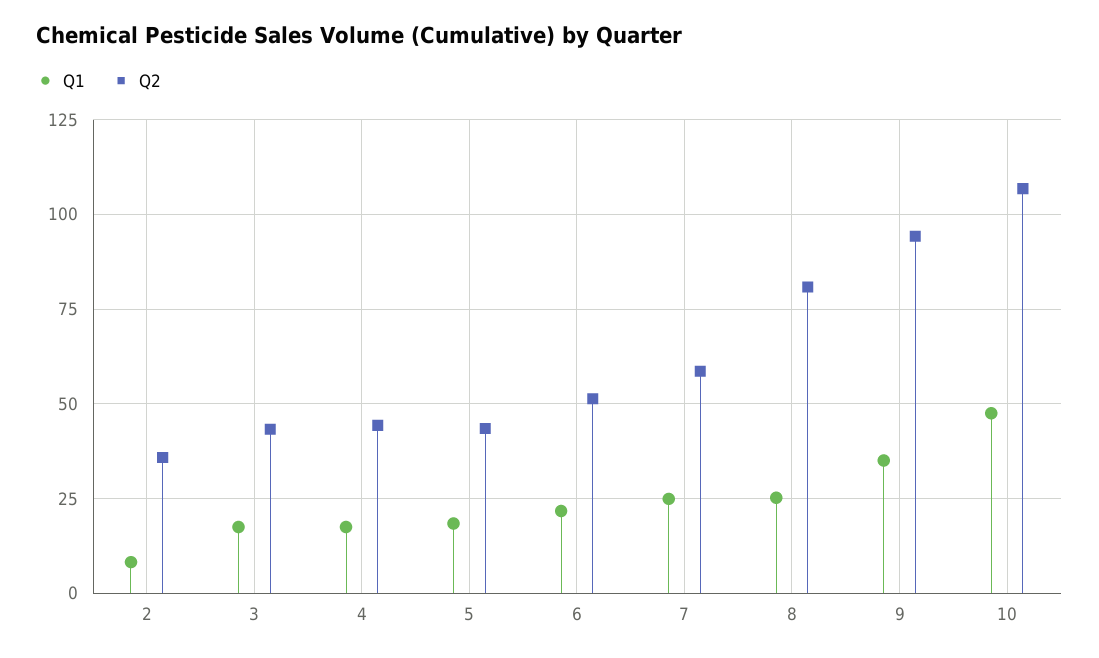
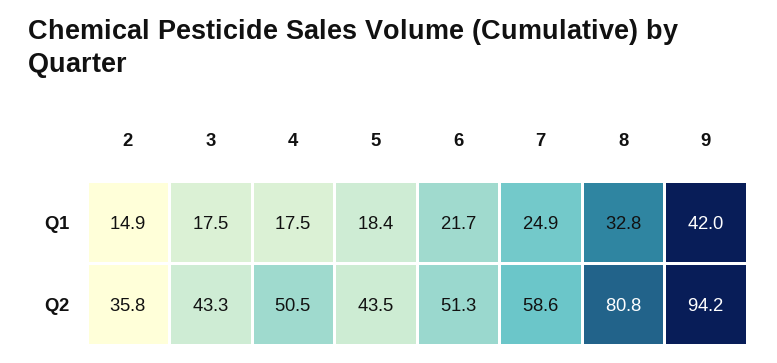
  {
    "Q1": {
-     "2": 7.5,
+     "2": 14.9,
      "3": 17.5,
      "4": 17.5,
      "5": 18.4,
      "6": 21.7,
      "7": 24.9,
-     "8": 25,
+     "8": 32.8,
-     "9": 35,
+     "9": 42
-     "10": 47.5
    },
    "Q2": {
      "2": 35.8,
      "3": 43.3,
-     "4": 45,
+     "4": 50.5,
      "5": 43.5,
      "6": 51.3,
      "7": 58.6,
      "8": 80.8,
-     "9": 94.2,
+     "9": 94.2
-     "10": 107.5
    }
  }

